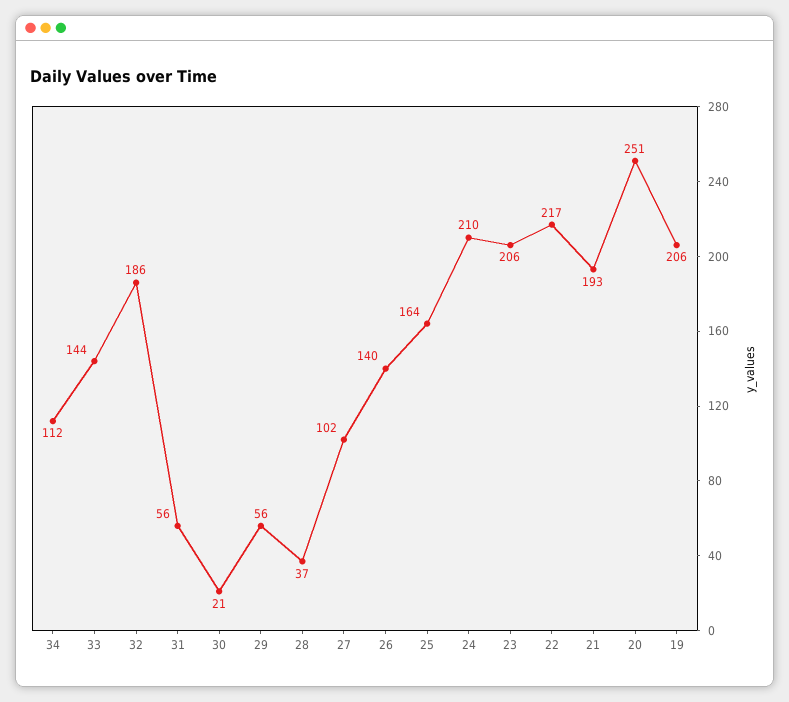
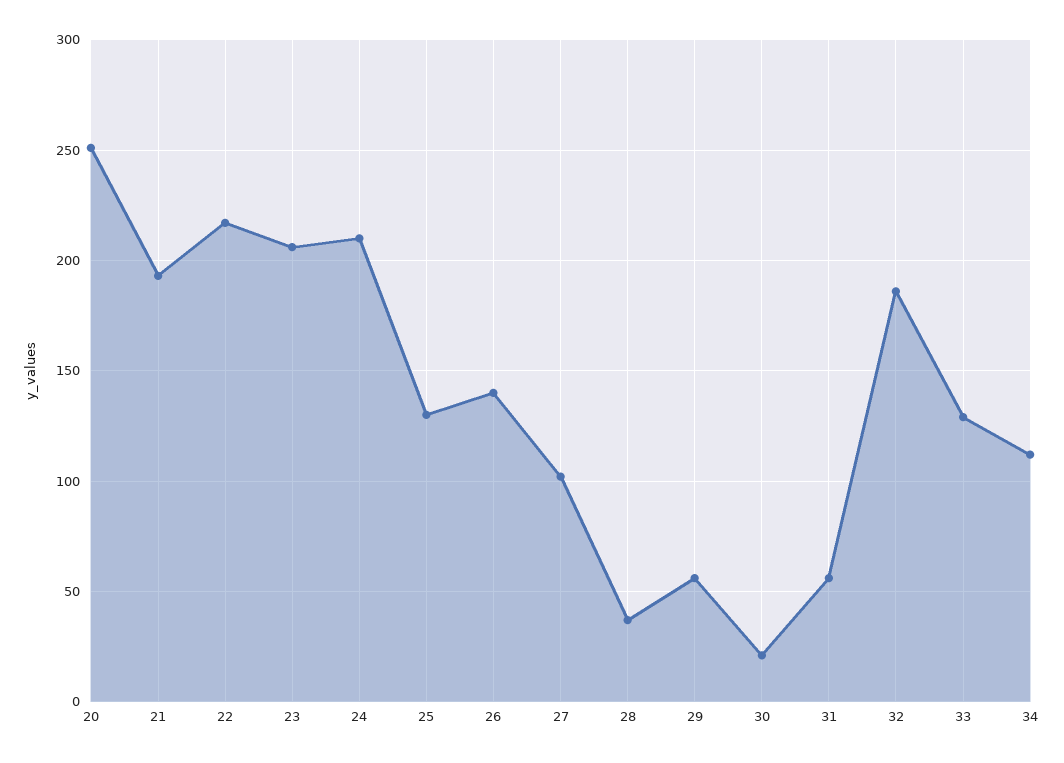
  {
    "34": 112,
-   "33": 144,
+   "33": 130,
    "32": 186,
    "31": 56,
    "30": 21,
    "29": 56,
    "28": 37,
    "27": 102,
    "26": 140,
-   "25": 164,
+   "25": 130,
    "24": 210,
    "23": 206,
    "22": 217,
    "21": 193,
-   "20": 251,
+   "20": 251
-   "19": 206
  }

